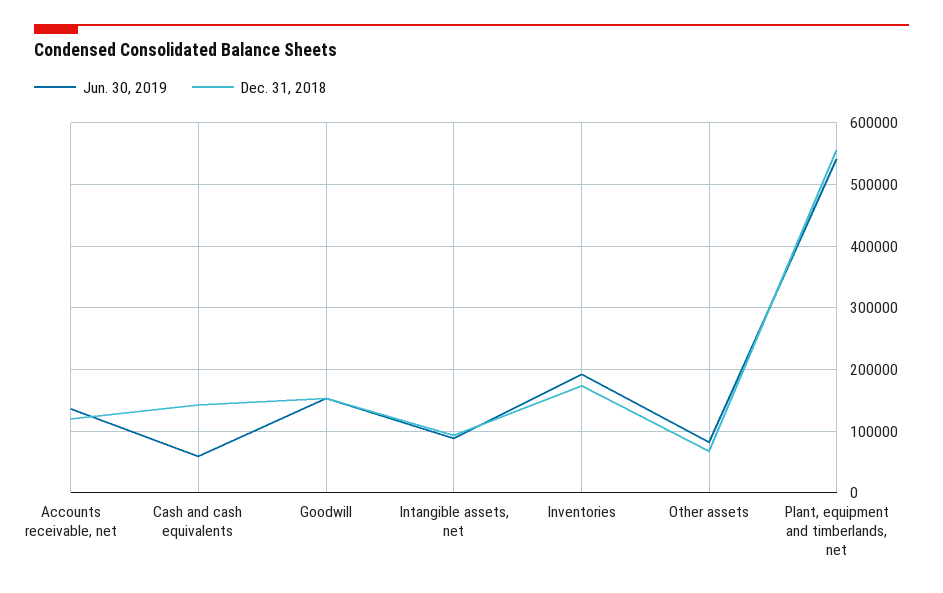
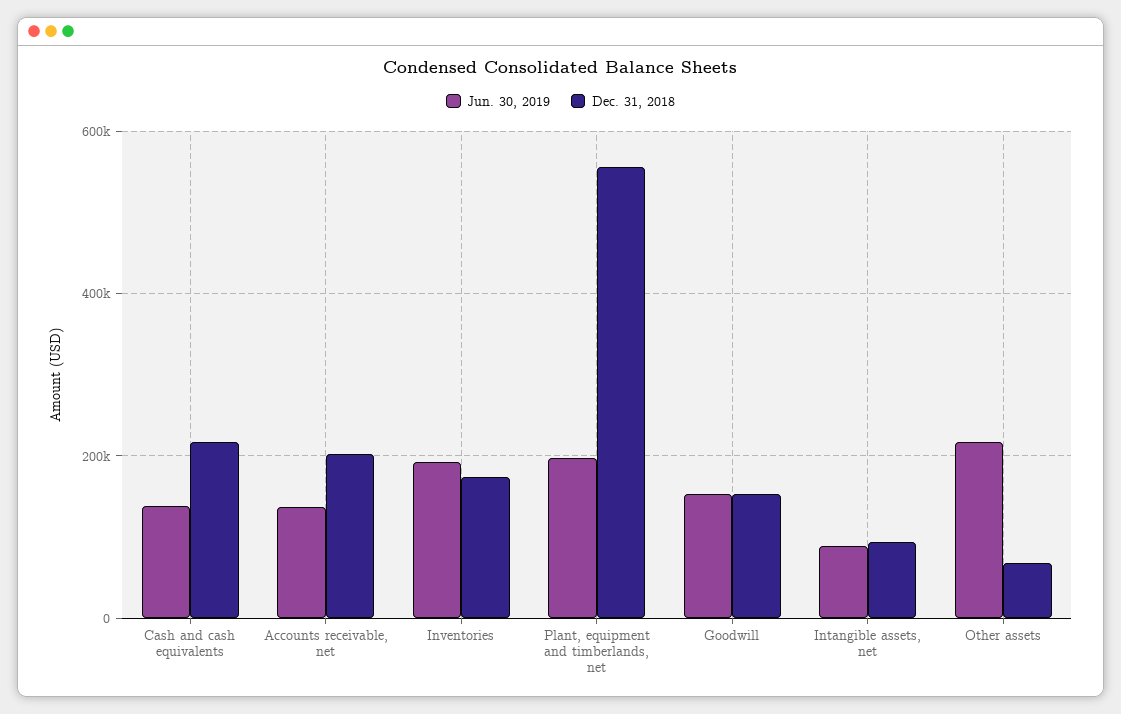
  {
    "Jun. 30, 2019": {
      "Accounts receivable, net": 140000,
-     "Cash and cash equivalents": 60000,
+     "Cash and cash equivalents": 140000,
      "Goodwill": 150000,
      "Intangible assets, net": 90000,
      "Inventories": 190000,
-     "Other assets": 80000,
+     "Other assets": 220000,
-     "Plant, equipment and timberlands, net": 540000
+     "Plant, equipment and timberlands, net": 200000
    },
    "Dec. 31, 2018": {
-     "Accounts receivable, net": 120000,
+     "Accounts receivable, net": 200000,
-     "Cash and cash equivalents": 140000,
+     "Cash and cash equivalents": 220000,
      "Goodwill": 150000,
      "Intangible assets, net": 90000,
      "Inventories": 170000,
      "Other assets": 70000,
      "Plant, equipment and timberlands, net": 560000
    }
  }

